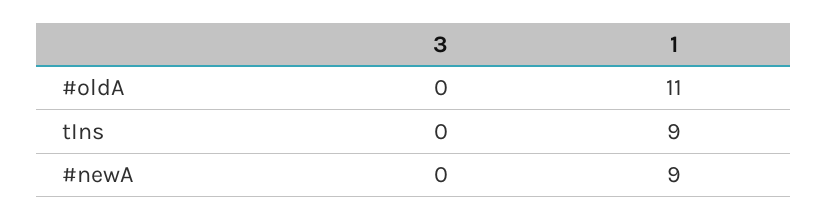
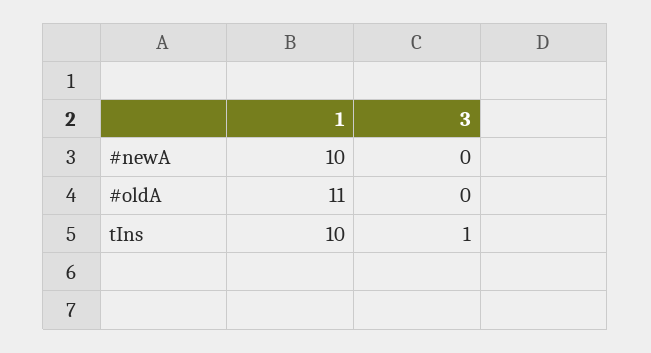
  {
    "3": {
      "#oldA": 0,
-     "tIns": 0,
+     "tIns": 1,
      "#newA": 0
    },
    "1": {
      "#oldA": 11,
-     "tIns": 9,
+     "tIns": 10,
-     "#newA": 9
+     "#newA": 10
    }
  }

